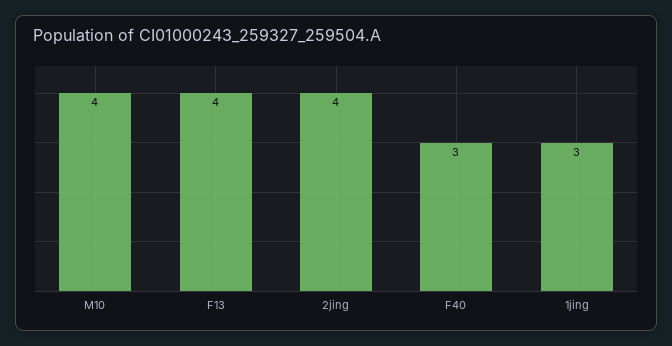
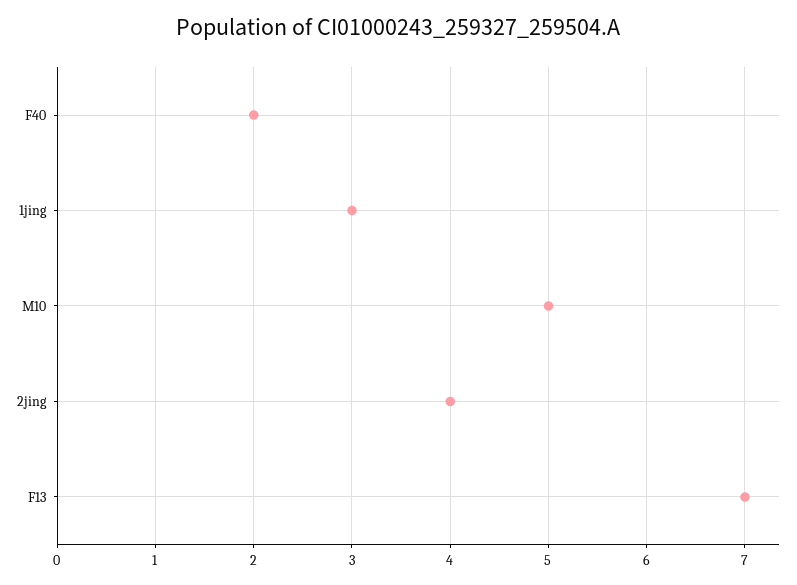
  {
-   "M10": 4,
+   "M10": 5,
-   "F13": 4,
+   "F13": 7,
    "2jing": 4,
-   "F40": 3,
+   "F40": 2,
    "1jing": 3
  }

